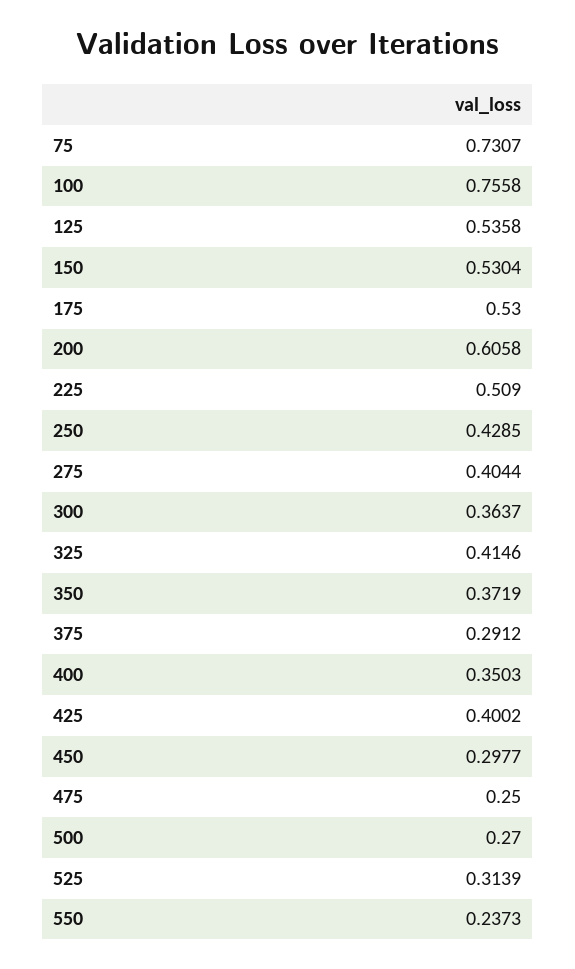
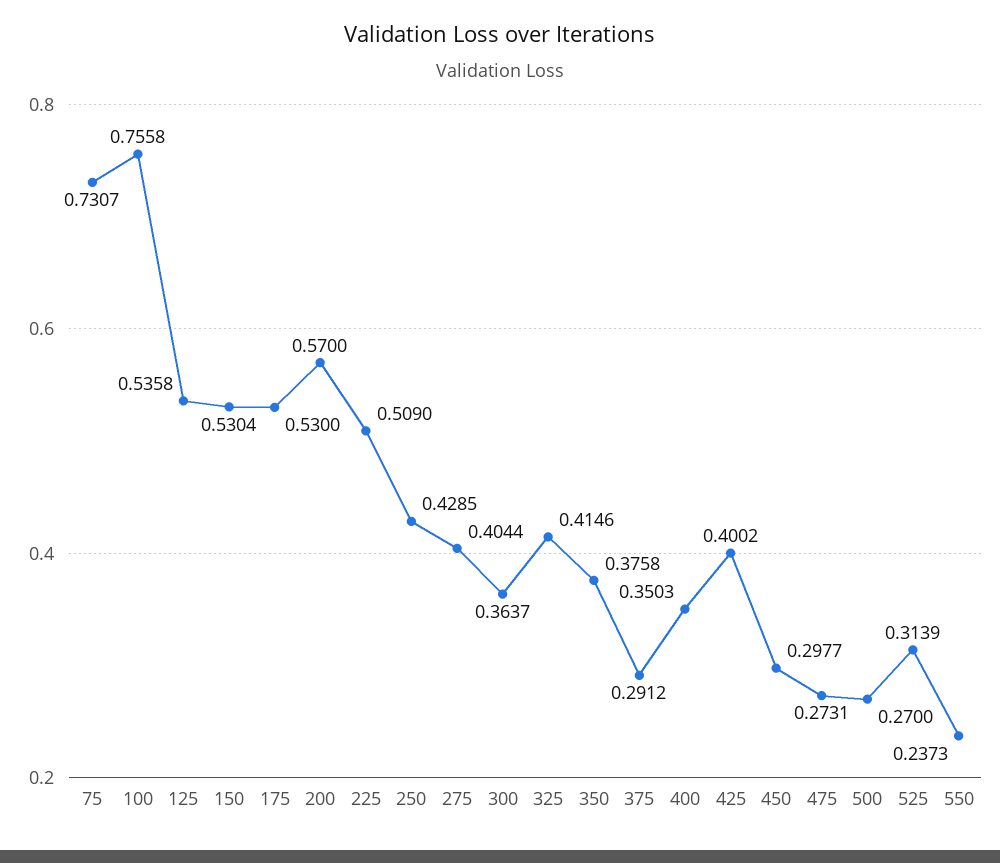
  {
    "75": 0.7307,
    "100": 0.7558,
    "125": 0.5358,
    "150": 0.5304,
    "175": 0.53,
-   "200": 0.6058,
+   "200": 0.57,
    "225": 0.509,
    "250": 0.4285,
    "275": 0.4044,
    "300": 0.3637,
    "325": 0.4146,
-   "350": 0.3719,
+   "350": 0.3758,
    "375": 0.2912,
    "400": 0.3503,
    "425": 0.4002,
    "450": 0.2977,
-   "475": 0.25,
+   "475": 0.2731,
    "500": 0.27,
    "525": 0.3139,
    "550": 0.2373
  }

